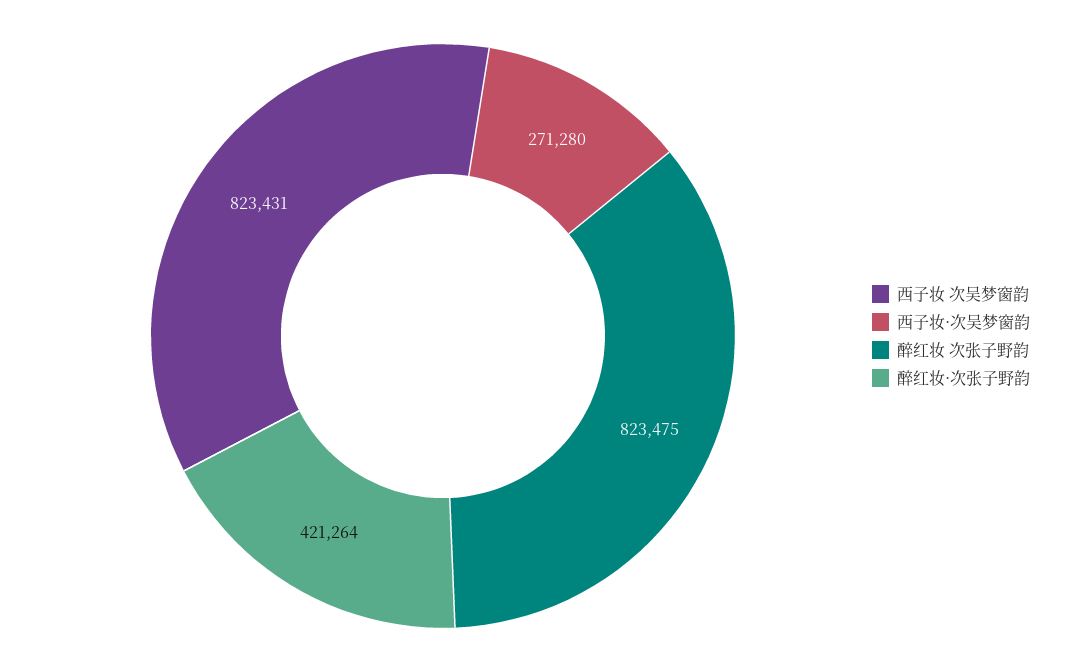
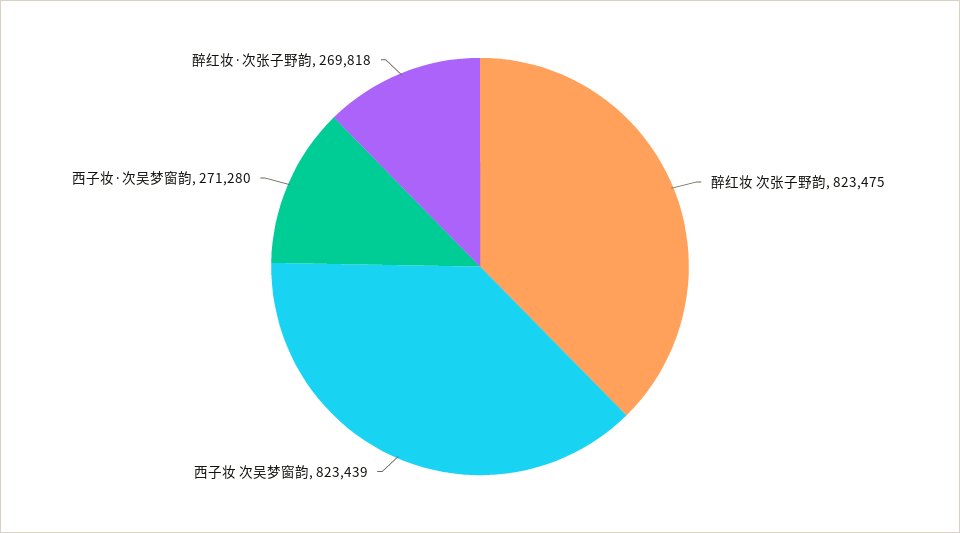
  {
-   "西子妆 次吴梦窗韵": 823431,
+   "西子妆 次吴梦窗韵": 823439,
    "西子妆·次吴梦窗韵": 271280,
    "醉红妆 次张子野韵": 823475,
-   "醉红妆·次张子野韵": 421264
+   "醉红妆·次张子野韵": 269818
  }

